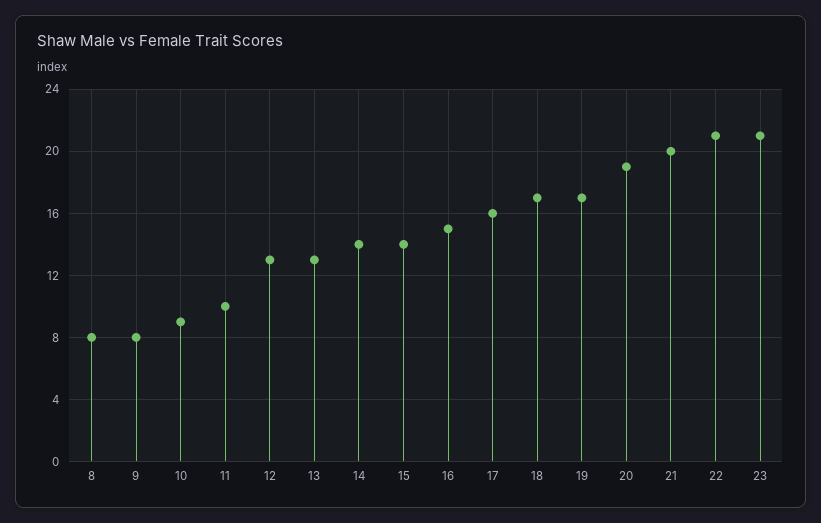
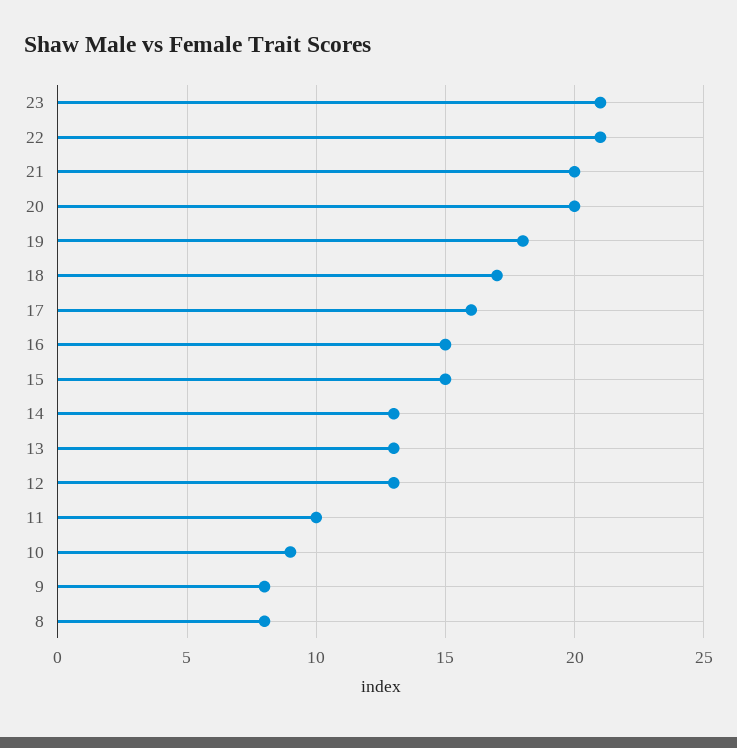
  {
    "8": 8,
    "9": 8,
    "10": 9,
    "11": 10,
    "12": 13,
    "13": 13,
-   "14": 14,
+   "14": 13,
-   "15": 14,
+   "15": 15,
    "16": 15,
    "17": 16,
    "18": 17,
-   "19": 17,
+   "19": 18,
-   "20": 19,
+   "20": 20,
    "21": 20,
    "22": 21,
    "23": 21
  }

